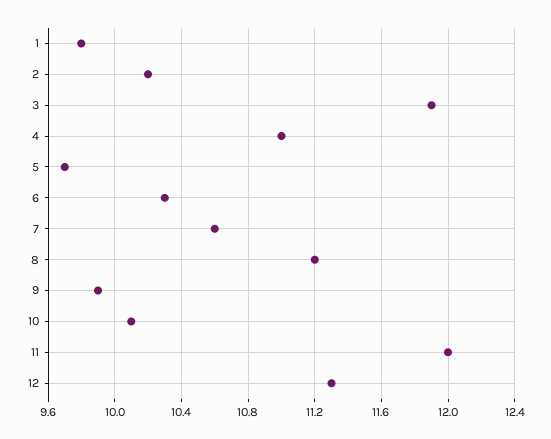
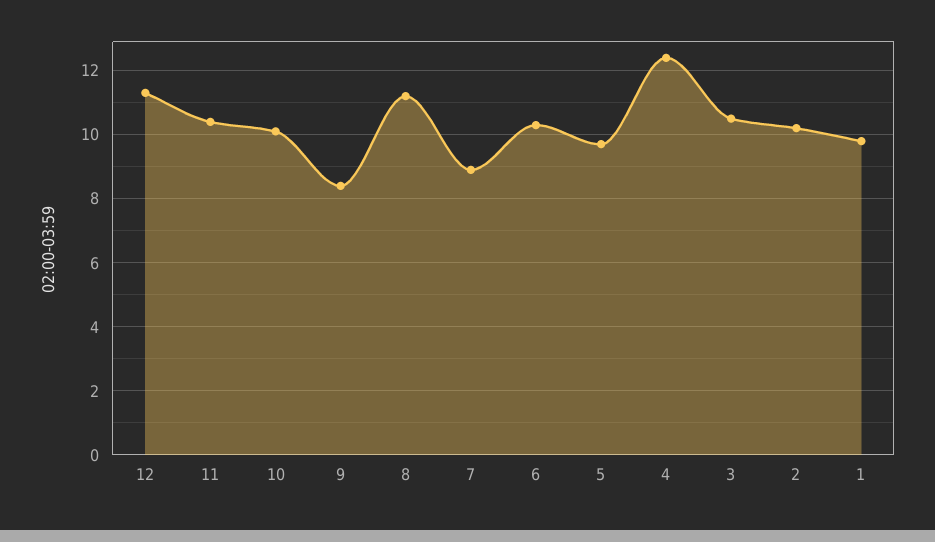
  {
    "1": 9.8,
    "2": 10.2,
-   "3": 11.9,
+   "3": 10.5,
-   "4": 11,
+   "4": 12.5,
    "5": 9.7,
    "6": 10.3,
-   "7": 10.6,
+   "7": 9,
    "8": 11.2,
-   "9": 9.9,
+   "9": 8.5,
    "10": 10.1,
-   "11": 12,
+   "11": 10.5,
    "12": 11.3
  }

